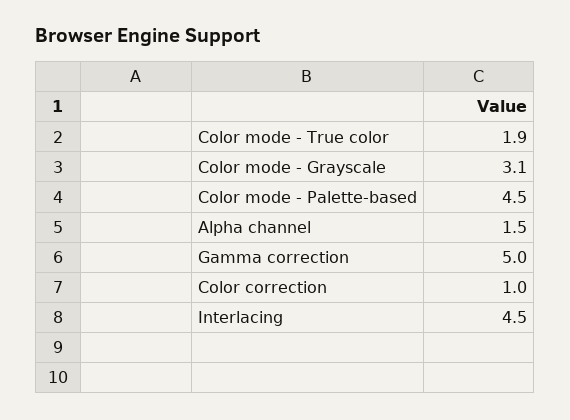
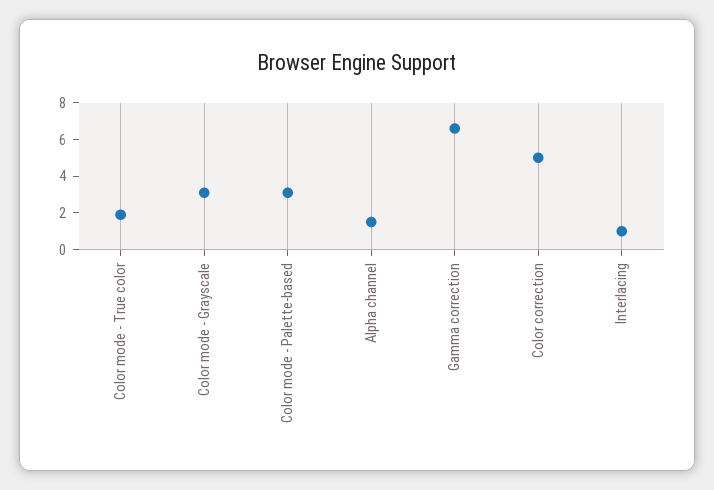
  {
    "Color mode - True color": 1.9,
    "Color mode - Grayscale": 3.1,
-   "Color mode - Palette-based": 4.5,
+   "Color mode - Palette-based": 3,
    "Alpha channel": 1.5,
-   "Gamma correction": 5,
+   "Gamma correction": 6.5,
-   "Color correction": 1,
+   "Color correction": 5,
-   "Interlacing": 4.5
+   "Interlacing": 1
  }

